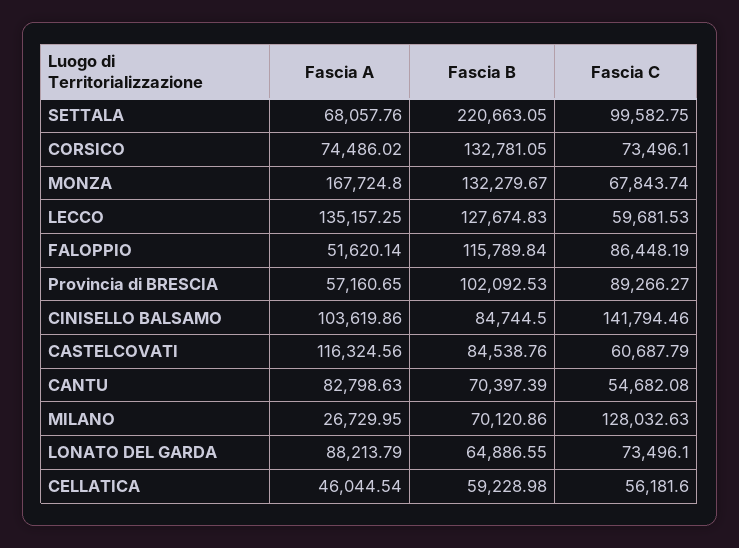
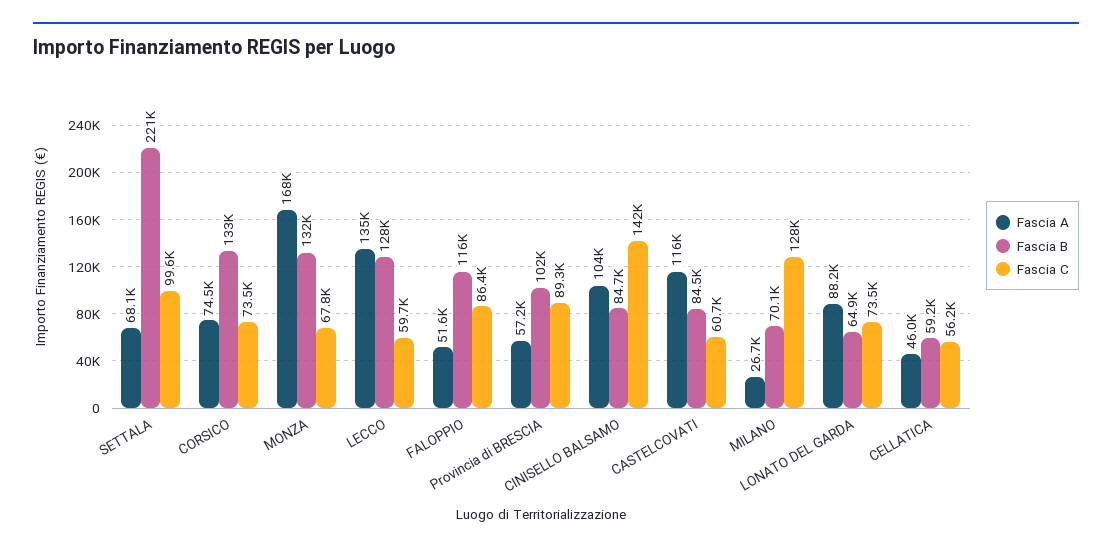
  {
    "Fascia A": {
      "SETTALA": 68057.76,
      "CORSICO": 74486.02,
      "MONZA": 167724.8,
      "LECCO": 135157.25,
      "FALOPPIO": 51620.14,
      "Provincia di BRESCIA": 57160.65,
      "CINISELLO BALSAMO": 103619.86,
      "CASTELCOVATI": 116324.56,
-     "CANTU": 82798.63,
      "MILANO": 26729.95,
      "LONATO DEL GARDA": 88213.79,
      "CELLATICA": 46044.54
    },
    "Fascia B": {
      "SETTALA": 220663.05,
      "CORSICO": 132781.05,
      "MONZA": 132279.67,
      "LECCO": 127674.83,
      "FALOPPIO": 115789.84,
      "Provincia di BRESCIA": 102092.53,
      "CINISELLO BALSAMO": 84744.5,
      "CASTELCOVATI": 84538.76,
-     "CANTU": 70397.39,
      "MILANO": 70120.86,
      "LONATO DEL GARDA": 64886.55,
      "CELLATICA": 59228.98
    },
    "Fascia C": {
      "SETTALA": 99582.75,
      "CORSICO": 73496.1,
      "MONZA": 67843.74,
      "LECCO": 59681.53,
      "FALOPPIO": 86448.19,
      "Provincia di BRESCIA": 89266.27,
      "CINISELLO BALSAMO": 141794.46,
      "CASTELCOVATI": 60687.79,
-     "CANTU": 54682.08,
      "MILANO": 128032.63,
      "LONATO DEL GARDA": 73496.1,
      "CELLATICA": 56181.6
    }
  }

